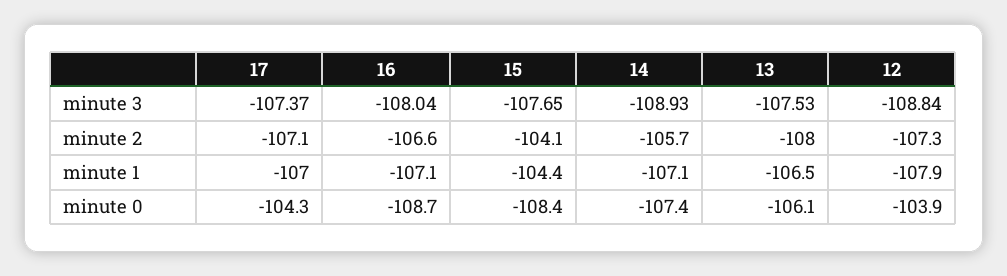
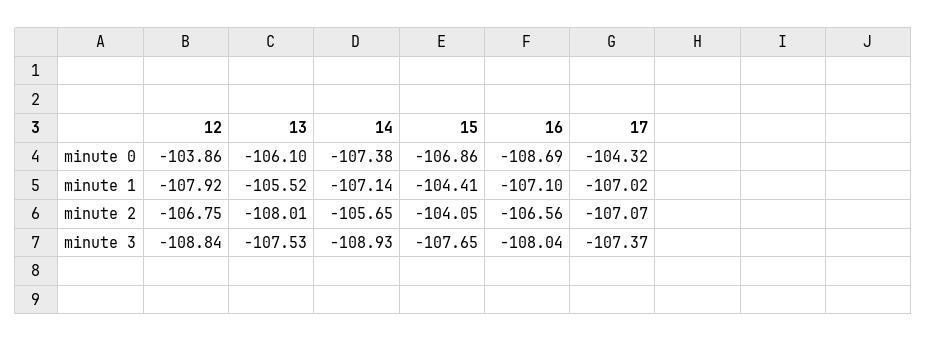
  {
    "17": {
      "minute 3": -107.37,
      "minute 2": -107.07,
      "minute 1": -107.02,
      "minute 0": -104.32
    },
    "16": {
      "minute 3": -108.04,
      "minute 2": -106.56,
      "minute 1": -107.1,
      "minute 0": -108.69
    },
    "15": {
      "minute 3": -107.65,
      "minute 2": -104.05,
      "minute 1": -104.41,
-     "minute 0": -108.4
+     "minute 0": -106.86
    },
    "14": {
      "minute 3": -108.93,
      "minute 2": -105.65,
      "minute 1": -107.14,
      "minute 0": -107.38
    },
    "13": {
      "minute 3": -107.53,
      "minute 2": -108.01,
-     "minute 1": -106.5,
+     "minute 1": -105.52,
      "minute 0": -106.1
    },
    "12": {
      "minute 3": -108.84,
-     "minute 2": -107.3,
+     "minute 2": -106.75,
      "minute 1": -107.92,
      "minute 0": -103.86
    }
  }

